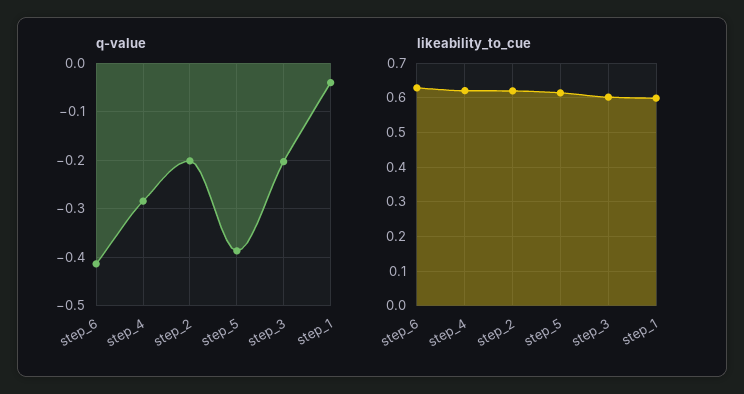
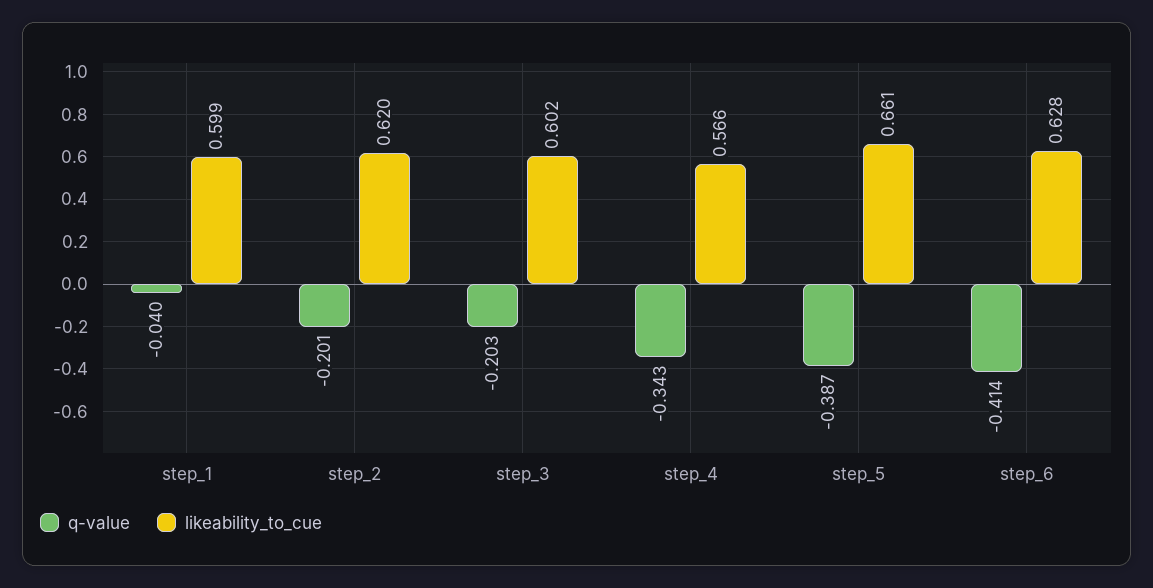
  {
    "q-value": {
      "step_6": -0.414,
-     "step_4": -0.28,
+     "step_4": -0.343,
      "step_2": -0.201,
      "step_5": -0.387,
      "step_3": -0.203,
      "step_1": -0.04
    },
    "likeability_to_cue": {
      "step_6": 0.628,
-     "step_4": 0.62,
+     "step_4": 0.566,
      "step_2": 0.62,
-     "step_5": 0.62,
+     "step_5": 0.661,
      "step_3": 0.602,
      "step_1": 0.599
    }
  }

